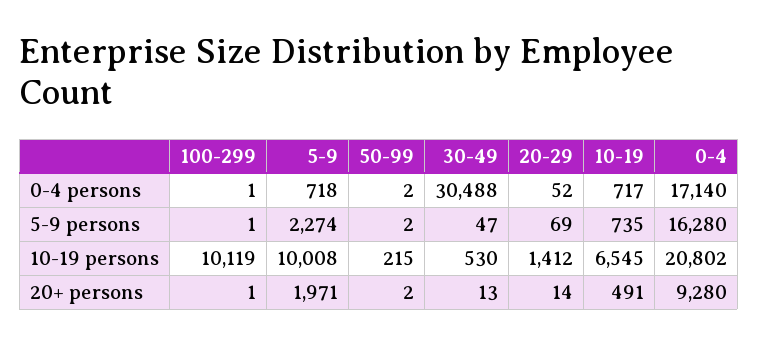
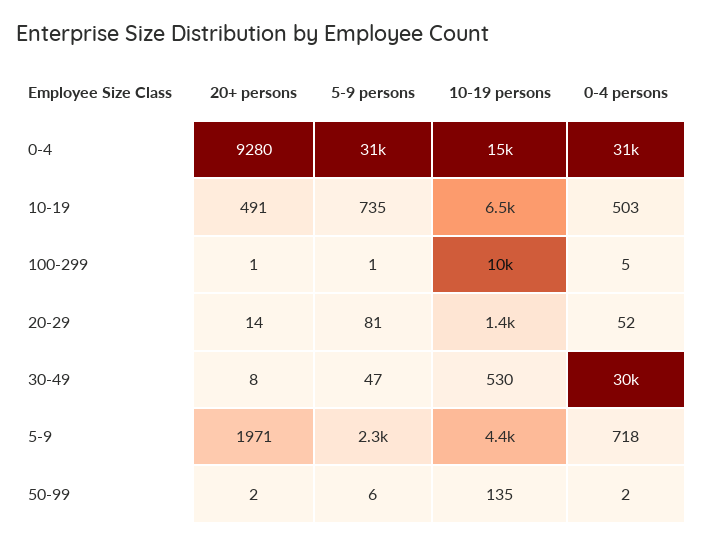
  {
    "100-299": {
-     "0-4 persons": 1,
+     "0-4 persons": 5,
      "5-9 persons": 1,
      "10-19 persons": 10119,
      "20+ persons": 1
    },
    "5-9": {
      "0-4 persons": 718,
      "5-9 persons": 2274,
-     "10-19 persons": 10008,
+     "10-19 persons": 4400,
      "20+ persons": 1971
    },
    "50-99": {
      "0-4 persons": 2,
-     "5-9 persons": 2,
+     "5-9 persons": 6,
-     "10-19 persons": 215,
+     "10-19 persons": 135,
      "20+ persons": 2
    },
    "30-49": {
      "0-4 persons": 30488,
      "5-9 persons": 47,
      "10-19 persons": 530,
-     "20+ persons": 13
+     "20+ persons": 8
    },
    "20-29": {
      "0-4 persons": 52,
-     "5-9 persons": 69,
+     "5-9 persons": 81,
      "10-19 persons": 1412,
      "20+ persons": 14
    },
    "10-19": {
-     "0-4 persons": 717,
+     "0-4 persons": 503,
      "5-9 persons": 735,
      "10-19 persons": 6545,
      "20+ persons": 491
    },
    "0-4": {
-     "0-4 persons": 17140,
+     "0-4 persons": 31000,
-     "5-9 persons": 16280,
+     "5-9 persons": 31000,
-     "10-19 persons": 20802,
+     "10-19 persons": 15000,
      "20+ persons": 9280
    }
  }

